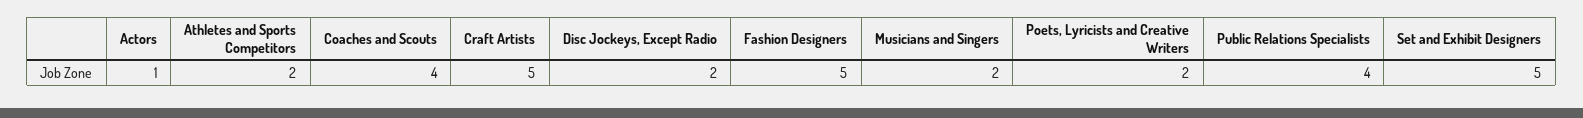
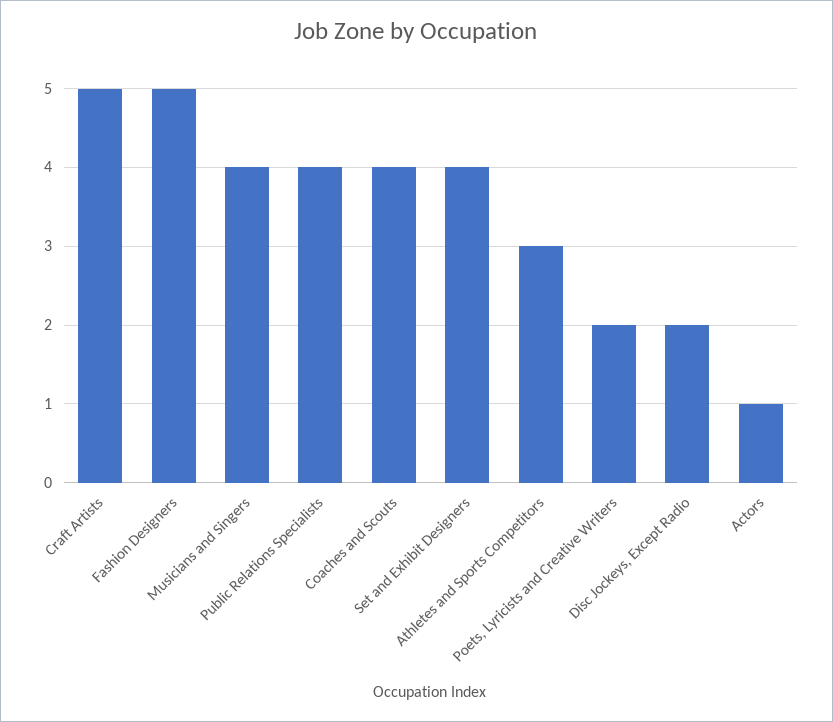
  {
    "Actors": 1,
-   "Athletes and Sports Competitors": 2,
+   "Athletes and Sports Competitors": 3,
    "Coaches and Scouts": 4,
    "Craft Artists": 5,
    "Disc Jockeys, Except Radio": 2,
    "Fashion Designers": 5,
-   "Musicians and Singers": 2,
+   "Musicians and Singers": 4,
    "Poets, Lyricists and Creative Writers": 2,
    "Public Relations Specialists": 4,
-   "Set and Exhibit Designers": 5
+   "Set and Exhibit Designers": 4
  }

